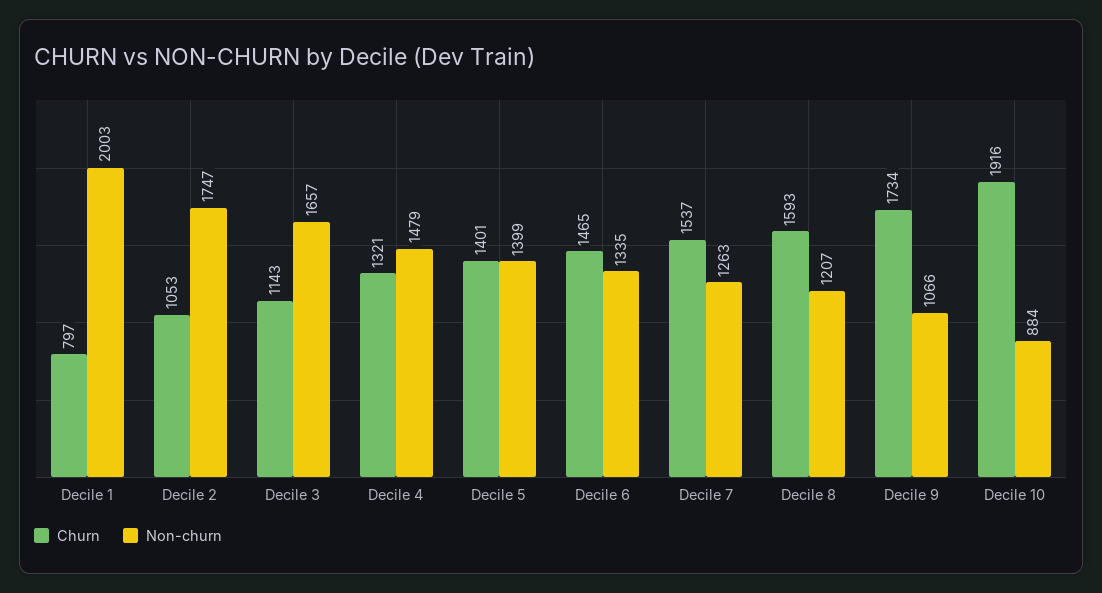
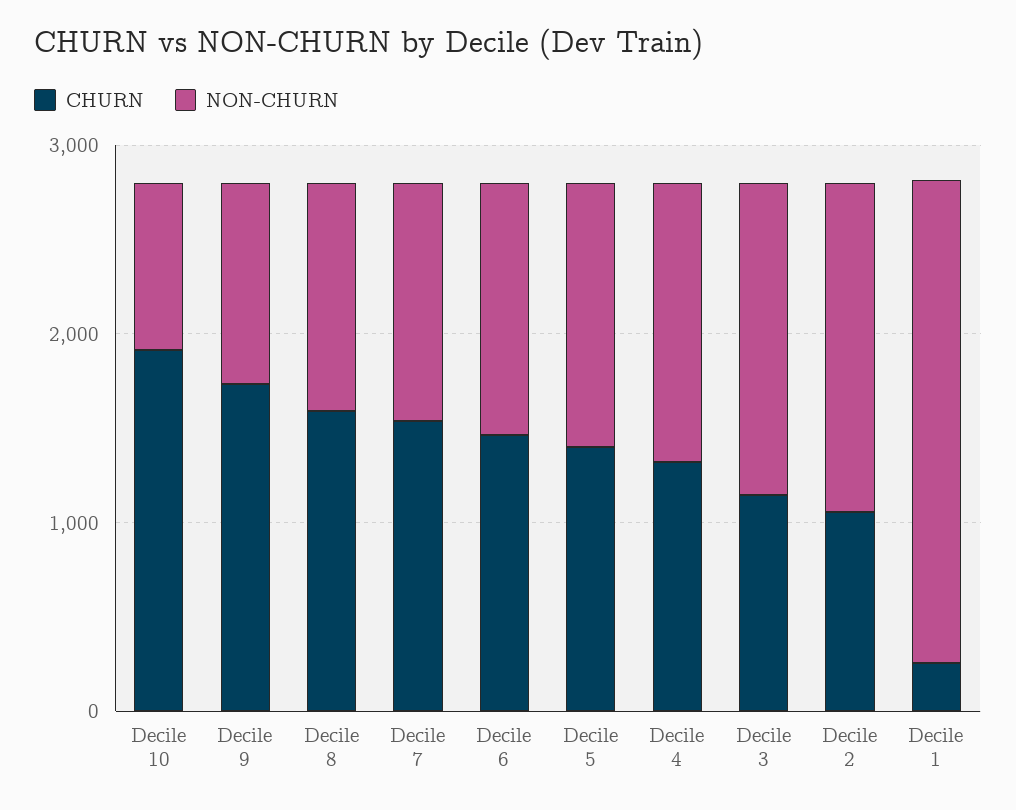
  {
    "Churn": {
-     "Decile 1": 797,
+     "Decile 1": 200,
      "Decile 2": 1053,
      "Decile 3": 1143,
      "Decile 4": 1321,
      "Decile 5": 1401,
      "Decile 6": 1465,
      "Decile 7": 1537,
      "Decile 8": 1593,
      "Decile 9": 1734,
      "Decile 10": 1916
    },
    "Non-churn": {
-     "Decile 1": 2003,
+     "Decile 1": 2600,
      "Decile 2": 1747,
      "Decile 3": 1657,
      "Decile 4": 1479,
      "Decile 5": 1399,
      "Decile 6": 1335,
      "Decile 7": 1263,
      "Decile 8": 1207,
      "Decile 9": 1066,
      "Decile 10": 884
    }
  }

